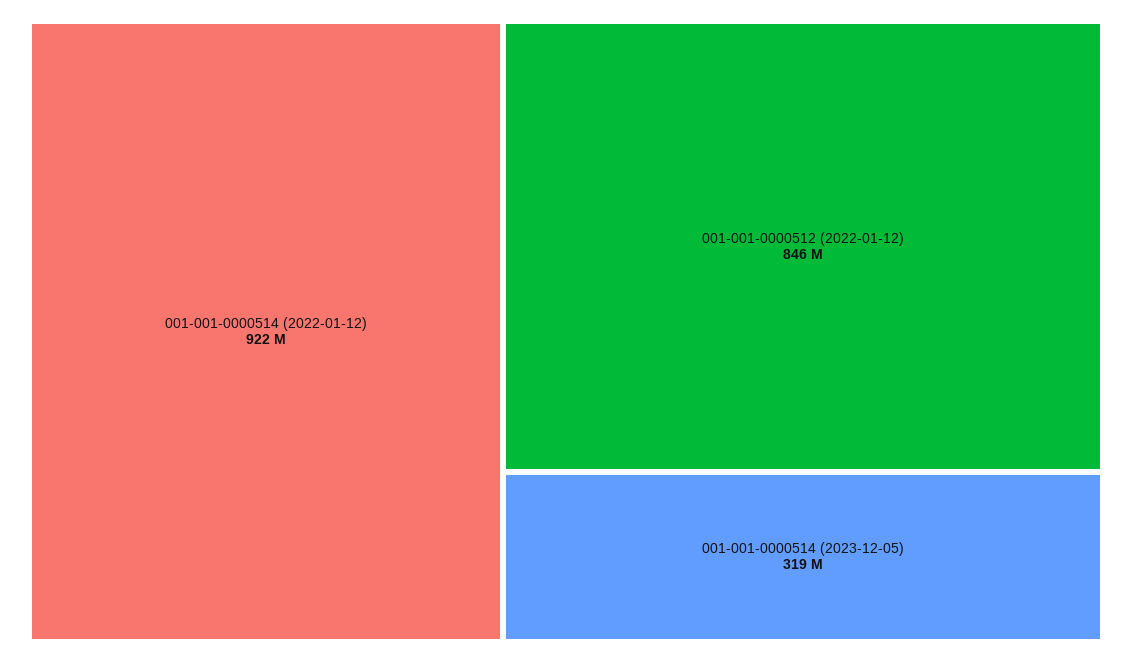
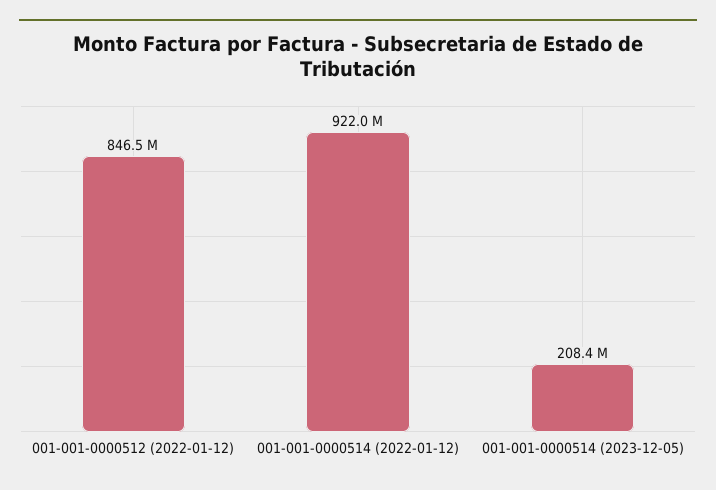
  {
    "001-001-0000514 (2022-01-12)": 922000000,
    "001-001-0000512 (2022-01-12)": 846500000,
-   "001-001-0000514 (2023-12-05)": 319000000
+   "001-001-0000514 (2023-12-05)": 208400000
  }

